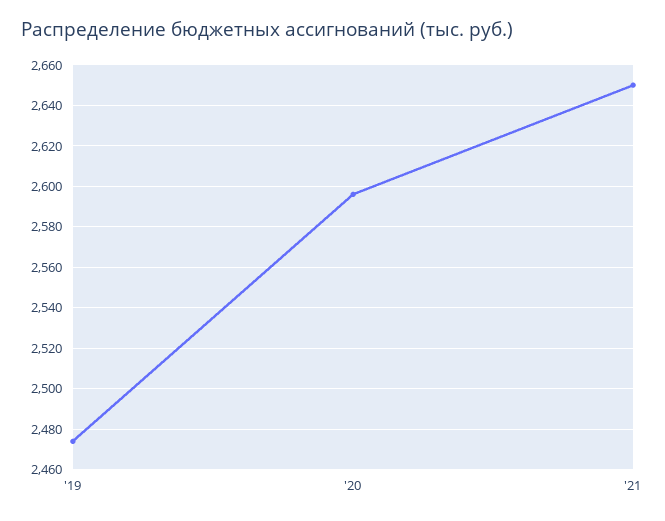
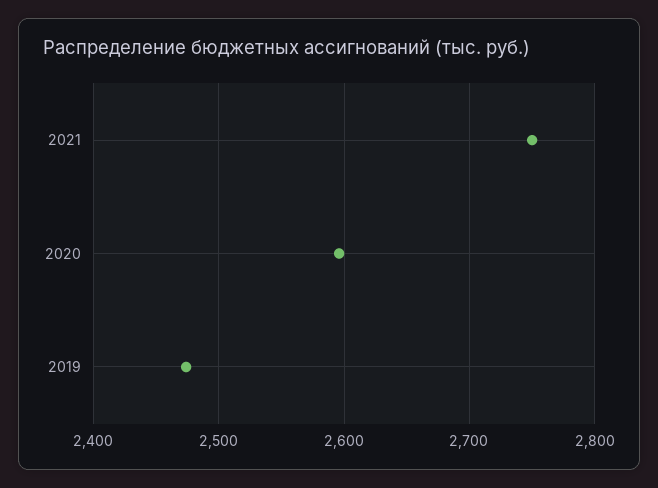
  {
    "'19": 2475,
    "'20": 2595,
-   "'21": 2650
+   "'21": 2750
  }

